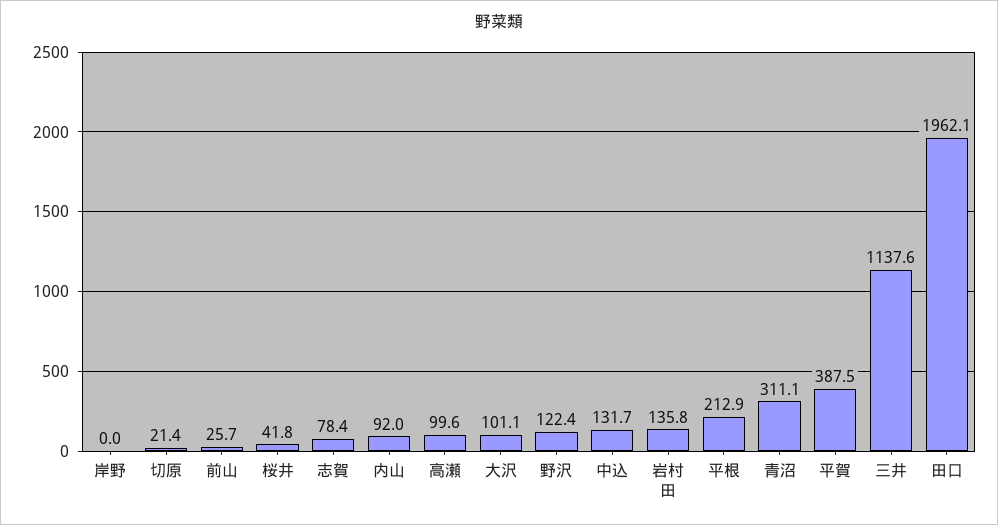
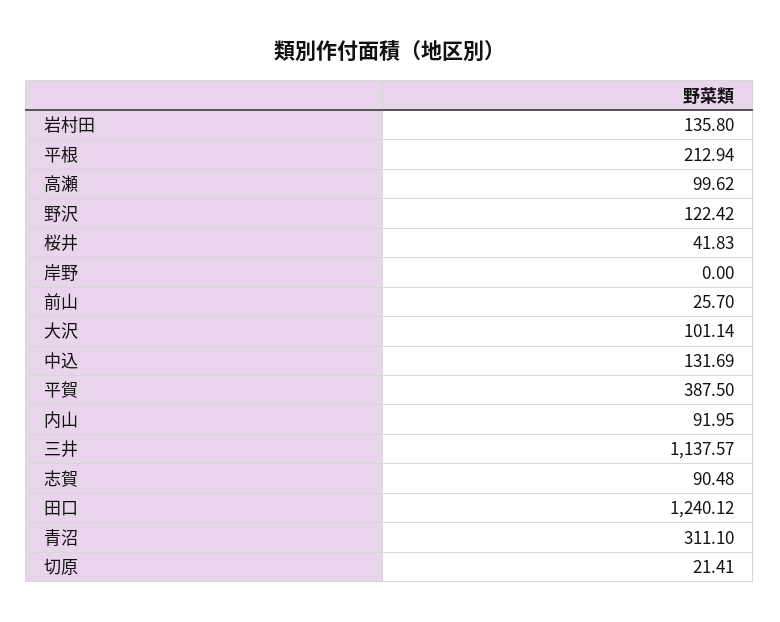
  {
    "岸野": 0,
    "切原": 21.41,
    "前山": 25.7,
    "桜井": 41.83,
-   "志賀": 78.4,
+   "志賀": 90.48,
    "内山": 91.95,
    "高瀬": 99.62,
    "大沢": 101.14,
    "野沢": 122.42,
    "中込": 131.69,
    "岩村田": 135.8,
    "平根": 212.94,
    "青沼": 311.1,
    "平賀": 387.5,
    "三井": 1137.57,
-   "田口": 1962.1
+   "田口": 1240.12
  }

